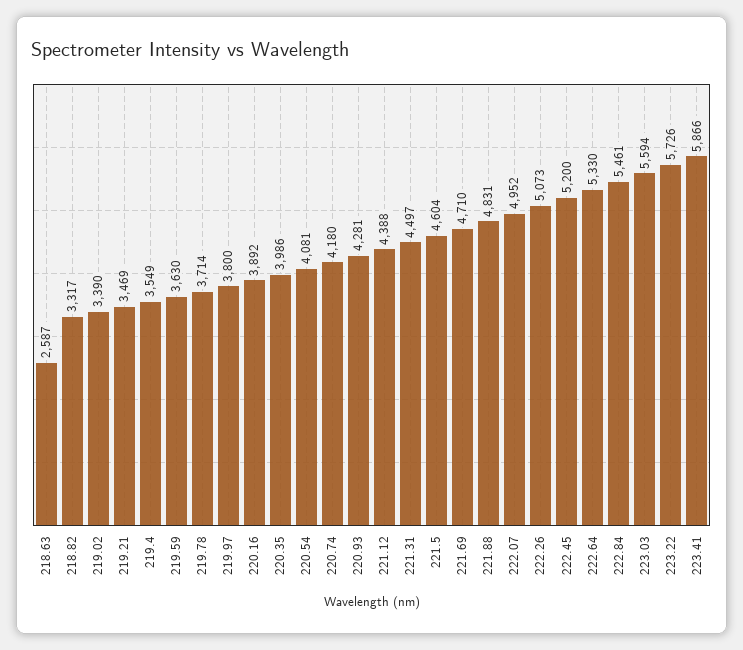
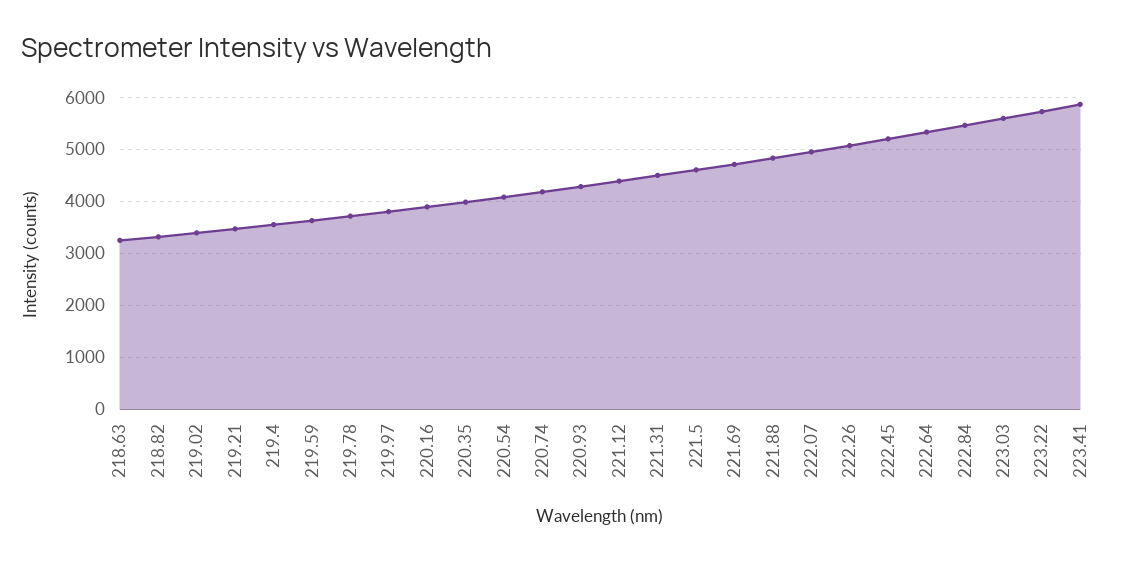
  {
-   "218.63": 2587,
+   "218.63": 3200,
    "218.82": 3317,
    "219.02": 3390,
    "219.21": 3469,
    "219.4": 3549,
    "219.59": 3630,
    "219.78": 3714,
    "219.97": 3800,
    "220.16": 3892,
    "220.35": 3986,
    "220.54": 4081,
    "220.74": 4180,
    "220.93": 4281,
    "221.12": 4388,
    "221.31": 4497,
    "221.5": 4604,
    "221.69": 4710,
    "221.88": 4831,
    "222.07": 4952,
    "222.26": 5073,
    "222.45": 5200,
    "222.64": 5330,
    "222.84": 5461,
    "223.03": 5594,
    "223.22": 5726,
    "223.41": 5866
  }

